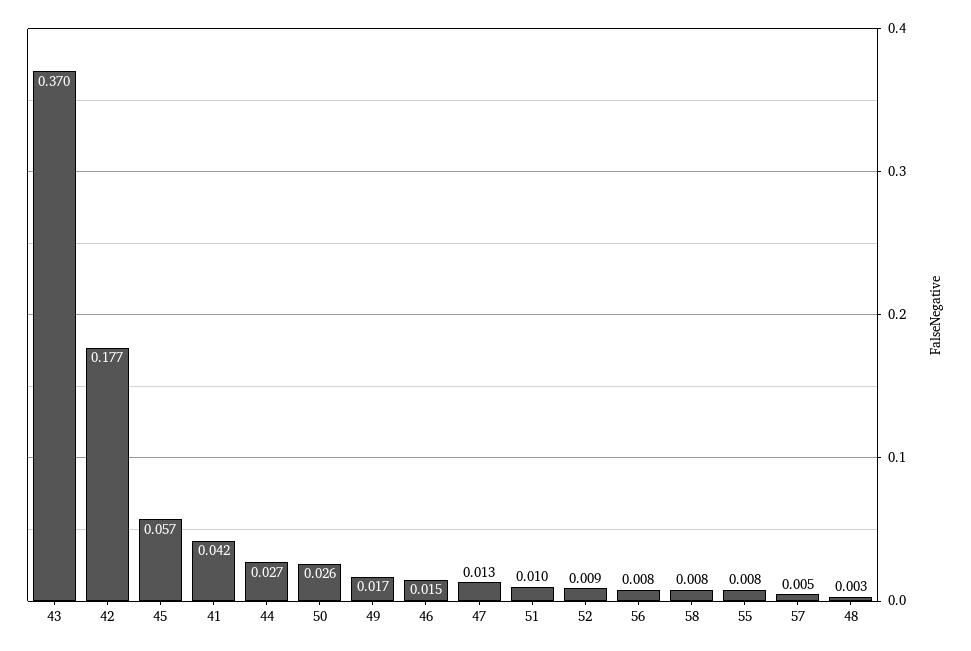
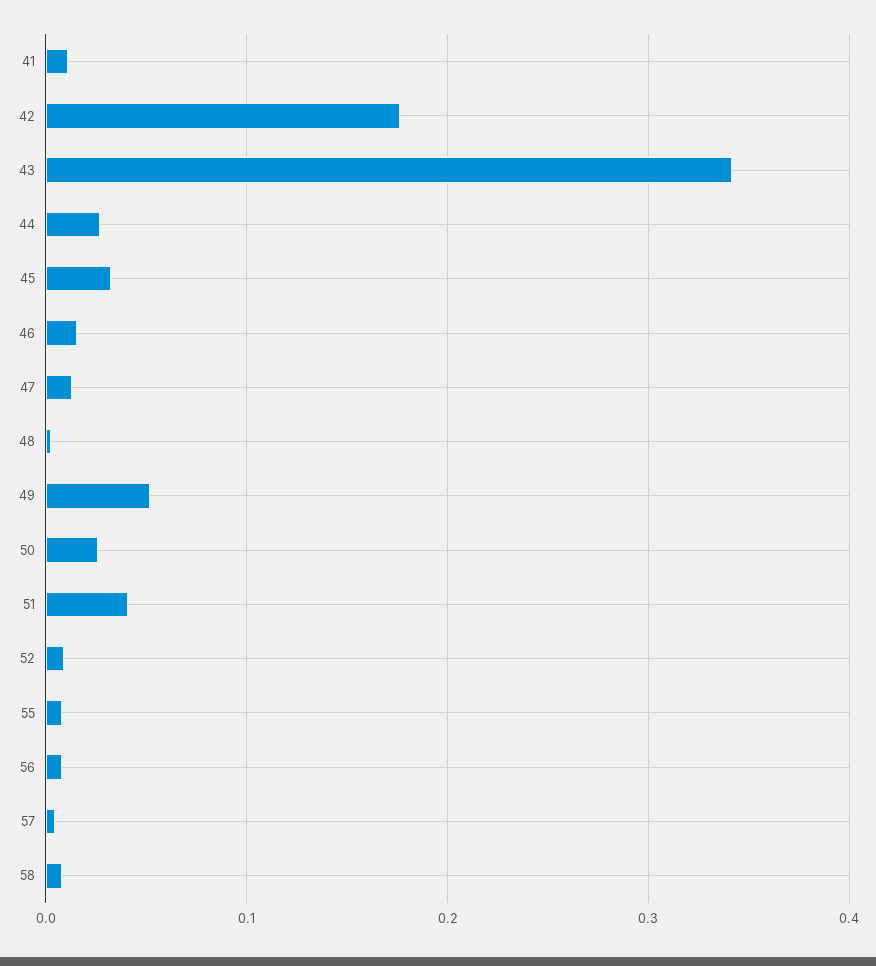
  {
-   "43": 0.37,
+   "43": 0.34,
    "42": 0.177,
-   "45": 0.057,
+   "45": 0.03,
-   "41": 0.042,
+   "41": 0.01,
    "44": 0.027,
    "50": 0.026,
-   "49": 0.017,
+   "49": 0.05,
    "46": 0.015,
    "47": 0.013,
-   "51": 0.01,
+   "51": 0.04,
    "52": 0.009,
    "56": 0.008,
    "58": 0.008,
    "55": 0.008,
    "57": 0.005,
    "48": 0.003
  }

